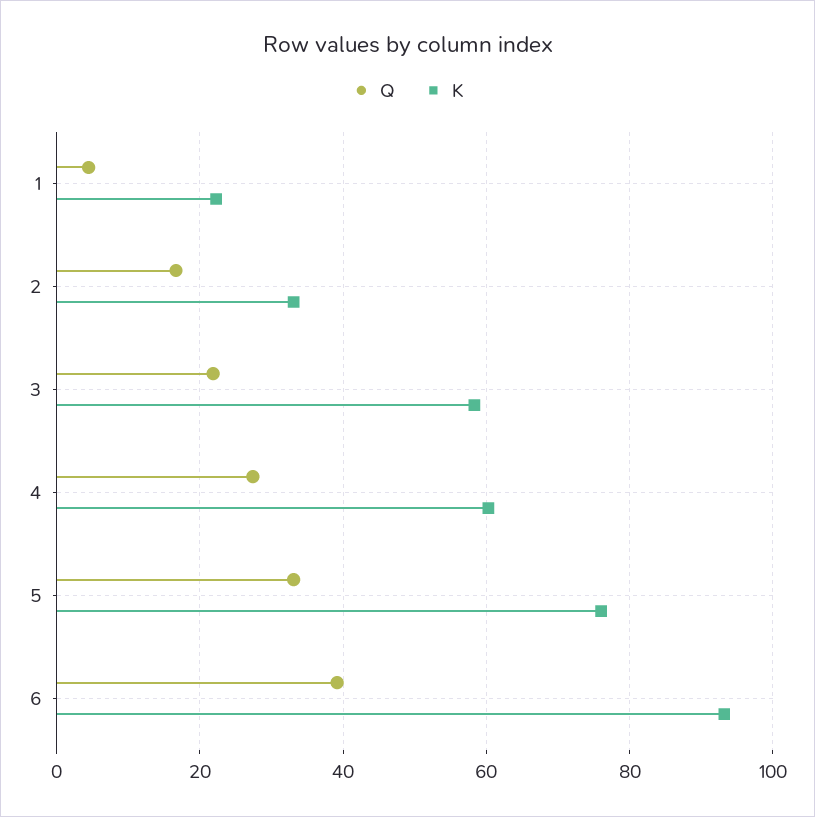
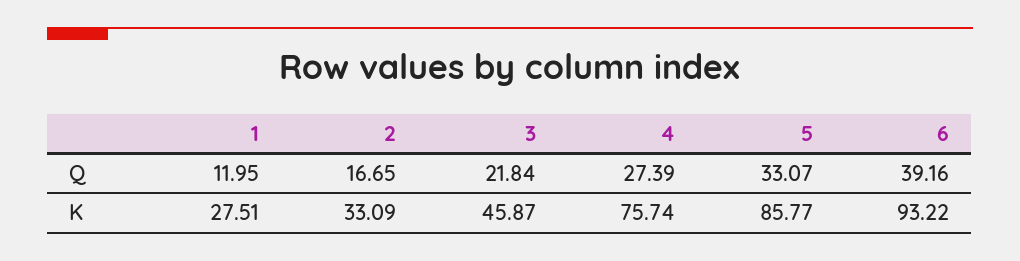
  {
    "Q": {
-     "1": 4,
+     "1": 11.95,
      "2": 16.65,
      "3": 21.84,
      "4": 27.39,
      "5": 33.07,
      "6": 39.16
    },
    "K": {
-     "1": 22,
+     "1": 27.51,
      "2": 33.09,
-     "3": 58,
+     "3": 45.87,
-     "4": 60,
+     "4": 75.74,
-     "5": 76,
+     "5": 85.77,
      "6": 93.22
    }
  }

